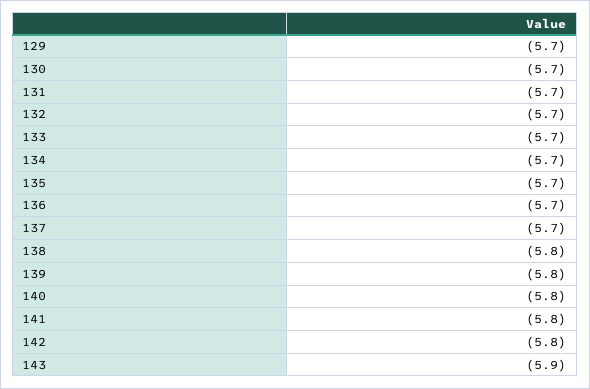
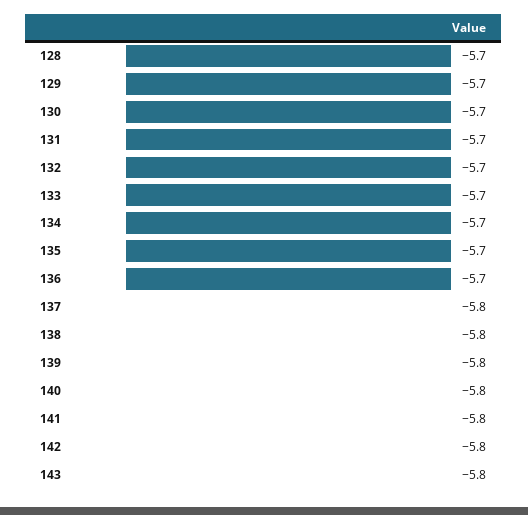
  {
    "129": -5.7,
    "130": -5.7,
    "131": -5.7,
    "132": -5.7,
    "133": -5.7,
    "134": -5.7,
    "135": -5.7,
    "136": -5.7,
-   "137": -5.7,
+   "137": -5.8,
    "138": -5.8,
    "139": -5.8,
    "140": -5.8,
    "141": -5.8,
    "142": -5.8,
-   "143": -5.9
+   "143": -5.8,
+   "128": -5.7
  }

